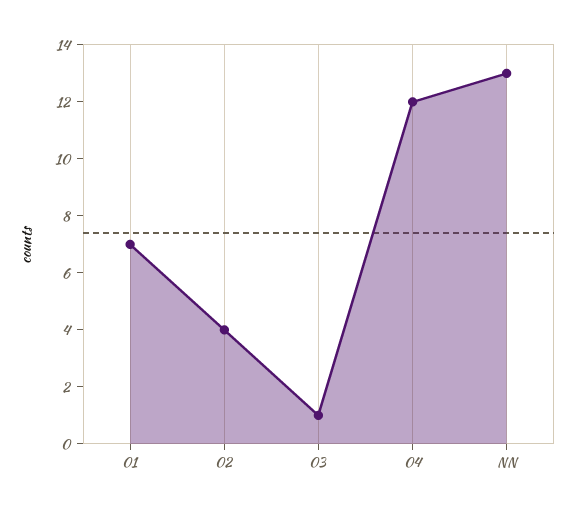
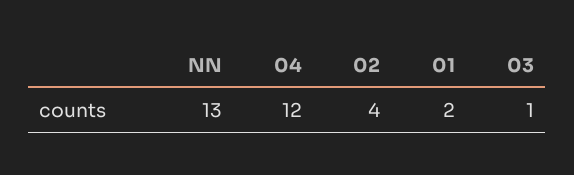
  {
-   "01": 7,
+   "01": 2,
    "02": 4,
    "03": 1,
    "04": 12,
    "NN": 13
  }

